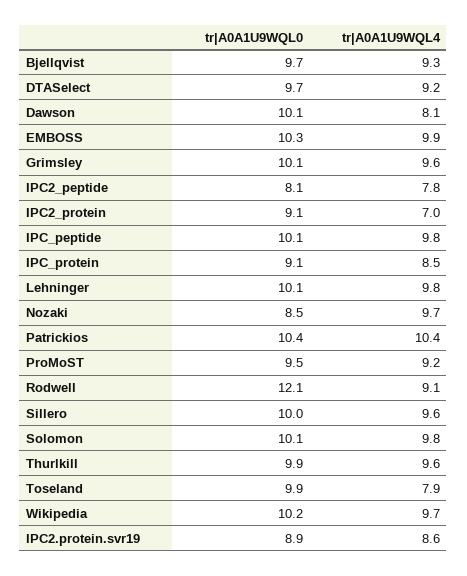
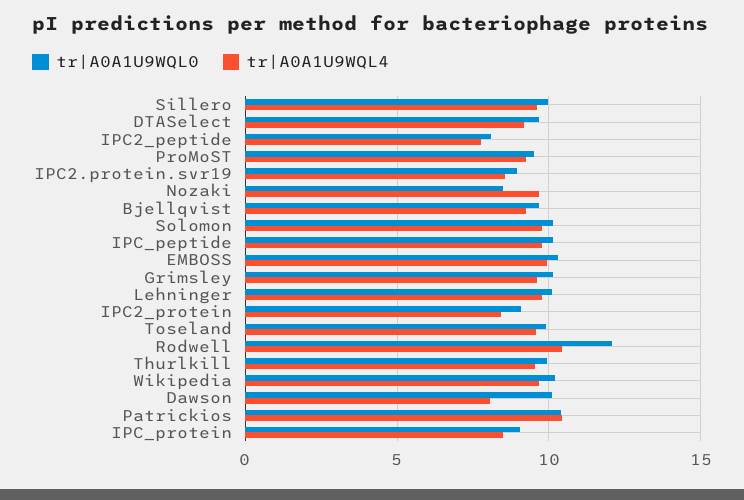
  {
    "tr|A0A1U9WQL0": {
      "Bjellqvist": 9.7,
      "DTASelect": 9.7,
      "Dawson": 10.1,
      "EMBOSS": 10.3,
      "Grimsley": 10.1,
      "IPC2_peptide": 8.1,
      "IPC2_protein": 9.1,
      "IPC_peptide": 10.1,
      "IPC_protein": 9.1,
      "Lehninger": 10.1,
      "Nozaki": 8.5,
      "Patrickios": 10.4,
      "ProMoST": 9.5,
      "Rodwell": 12.1,
      "Sillero": 10,
      "Solomon": 10.1,
      "Thurlkill": 9.9,
      "Toseland": 9.9,
      "Wikipedia": 10.2,
      "IPC2.protein.svr19": 8.9
    },
    "tr|A0A1U9WQL4": {
      "Bjellqvist": 9.3,
      "DTASelect": 9.2,
      "Dawson": 8.1,
      "EMBOSS": 9.9,
      "Grimsley": 9.6,
      "IPC2_peptide": 7.8,
-     "IPC2_protein": 7,
+     "IPC2_protein": 8.5,
      "IPC_peptide": 9.8,
      "IPC_protein": 8.5,
      "Lehninger": 9.8,
      "Nozaki": 9.7,
      "Patrickios": 10.4,
      "ProMoST": 9.2,
-     "Rodwell": 9.1,
+     "Rodwell": 10.5,
      "Sillero": 9.6,
      "Solomon": 9.8,
      "Thurlkill": 9.6,
-     "Toseland": 7.9,
+     "Toseland": 9.5,
      "Wikipedia": 9.7,
      "IPC2.protein.svr19": 8.6
    }
  }

